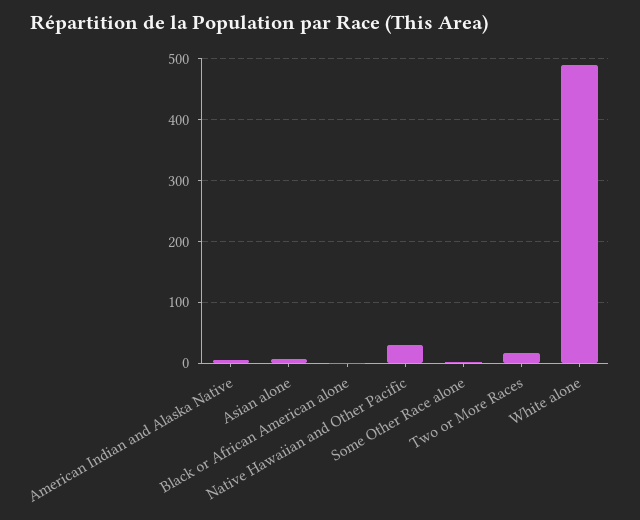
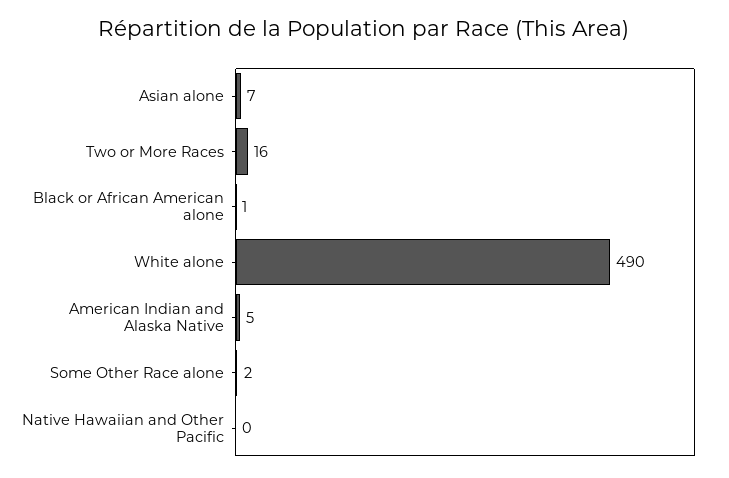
  {
    "American Indian and Alaska Native": 5,
    "Asian alone": 7,
    "Black or African American alone": 1,
-   "Native Hawaiian and Other Pacific": 30,
+   "Native Hawaiian and Other Pacific": 0,
    "Some Other Race alone": 2,
    "Two or More Races": 16,
    "White alone": 490
  }

